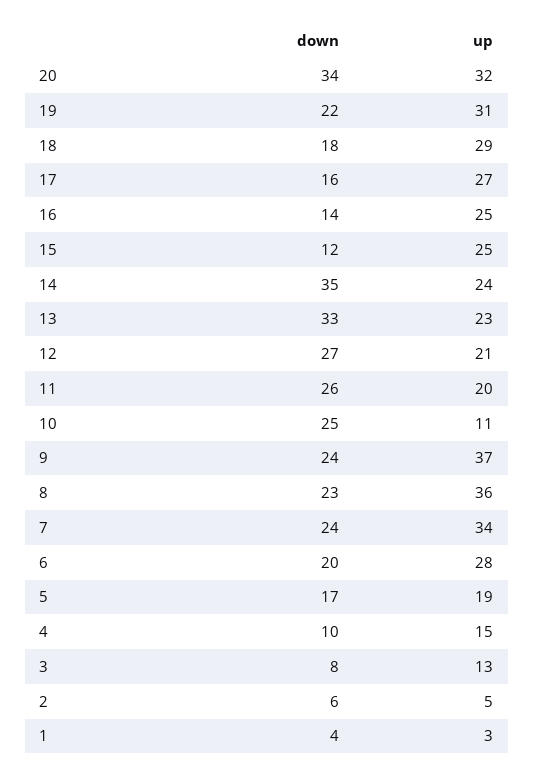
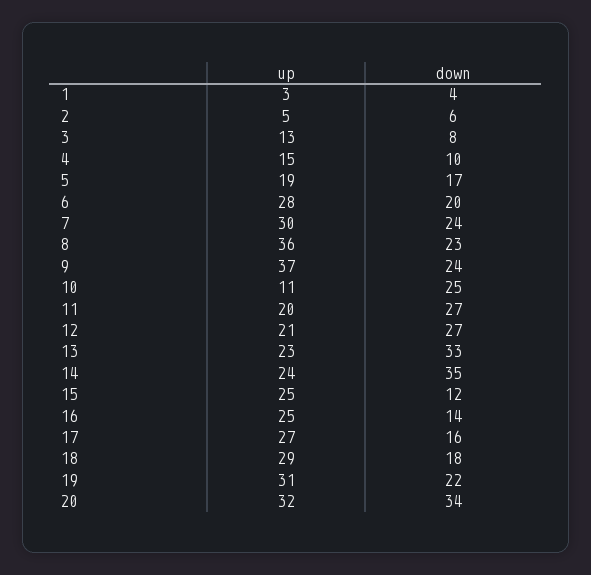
  {
    "down": {
      "20": 34,
      "19": 22,
      "18": 18,
      "17": 16,
      "16": 14,
      "15": 12,
      "14": 35,
      "13": 33,
      "12": 27,
-     "11": 26,
+     "11": 27,
      "10": 25,
      "9": 24,
      "8": 23,
      "7": 24,
      "6": 20,
      "5": 17,
      "4": 10,
      "3": 8,
      "2": 6,
      "1": 4
    },
    "up": {
      "20": 32,
      "19": 31,
      "18": 29,
      "17": 27,
      "16": 25,
      "15": 25,
      "14": 24,
      "13": 23,
      "12": 21,
      "11": 20,
      "10": 11,
      "9": 37,
      "8": 36,
-     "7": 34,
+     "7": 30,
      "6": 28,
      "5": 19,
      "4": 15,
      "3": 13,
      "2": 5,
      "1": 3
    }
  }

